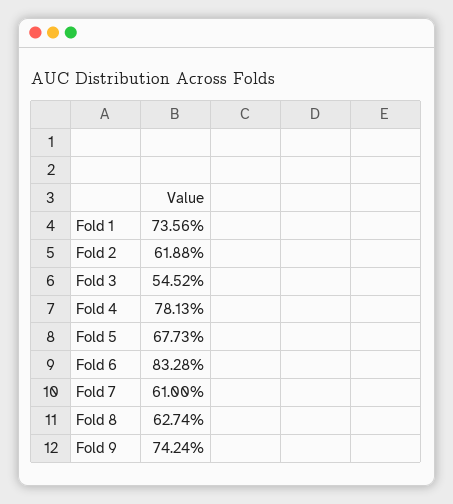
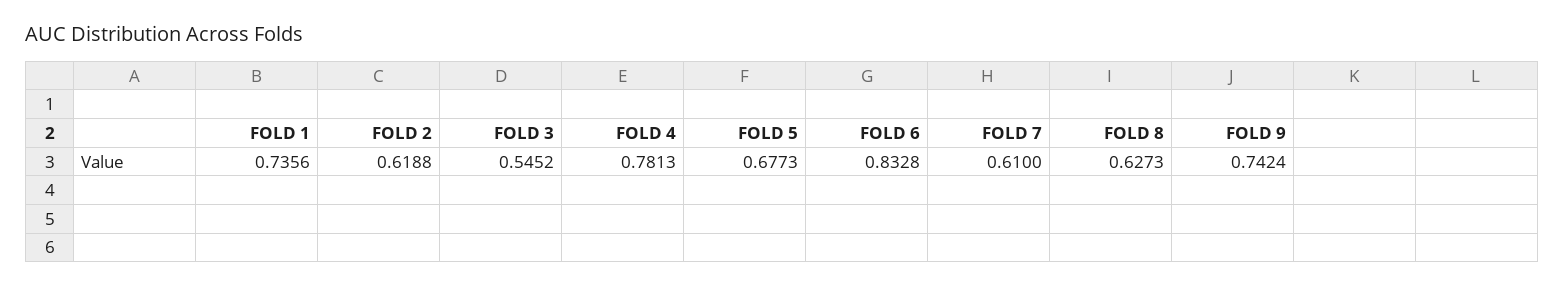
  {
    "Fold 1": 0.7356,
    "Fold 2": 0.6188,
    "Fold 3": 0.5452,
    "Fold 4": 0.7813,
    "Fold 5": 0.6773,
    "Fold 6": 0.8328,
    "Fold 7": 0.61,
-   "Fold 8": 0.6274,
+   "Fold 8": 0.6273,
    "Fold 9": 0.7424
  }

